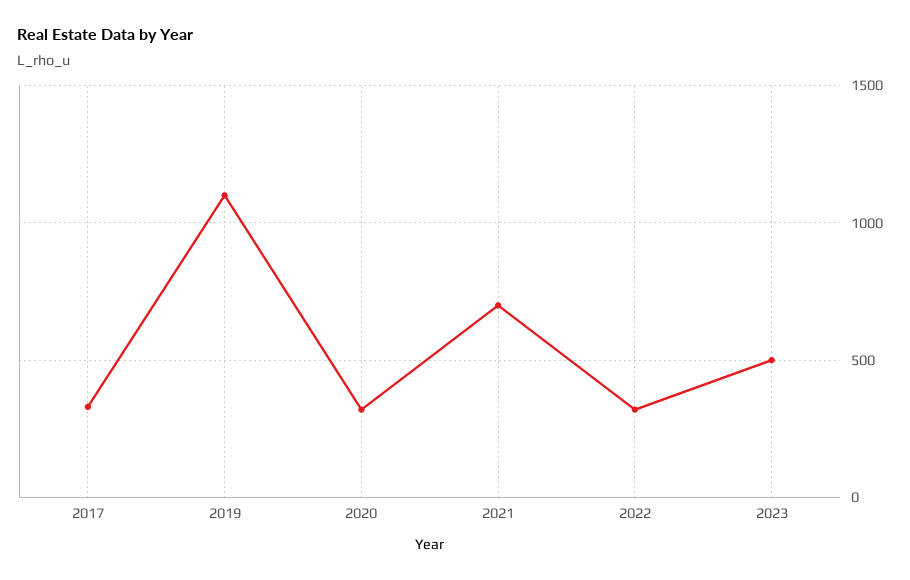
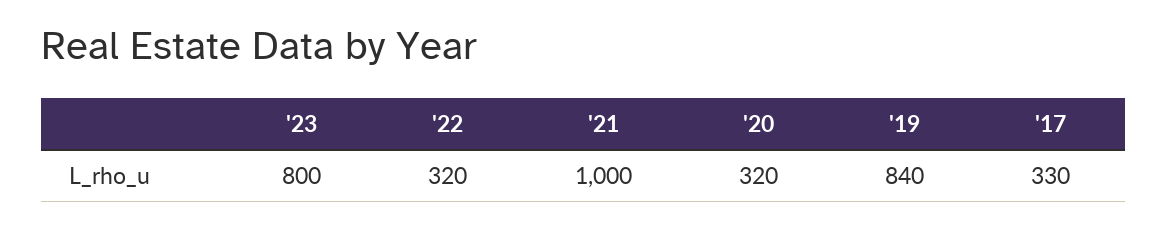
  {
    "2017": 330,
-   "2019": 1100,
+   "2019": 840,
    "2020": 320,
-   "2021": 700,
+   "2021": 1000,
    "2022": 320,
-   "2023": 500
+   "2023": 800
  }

